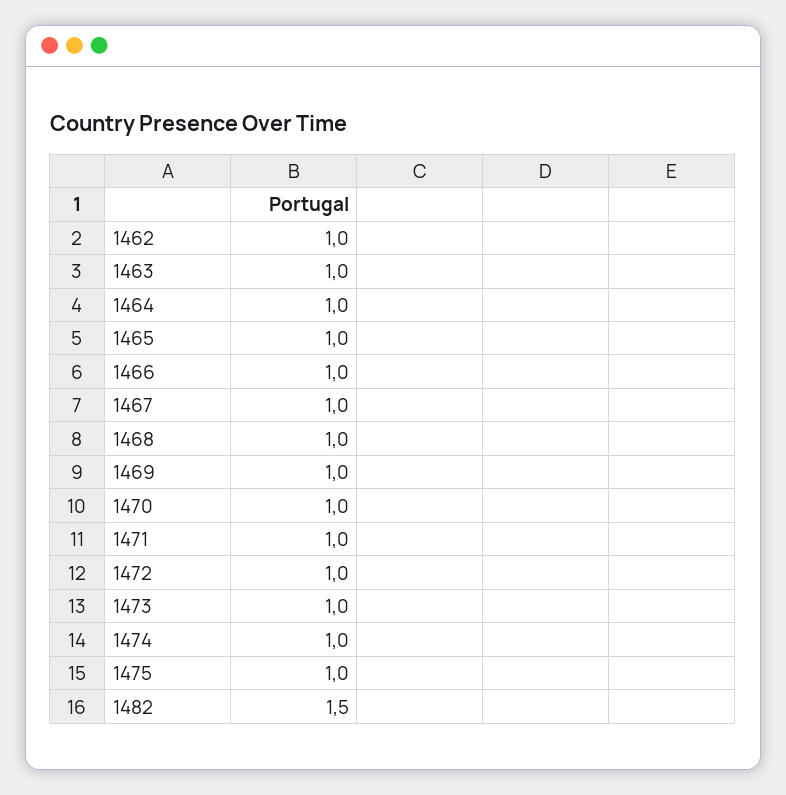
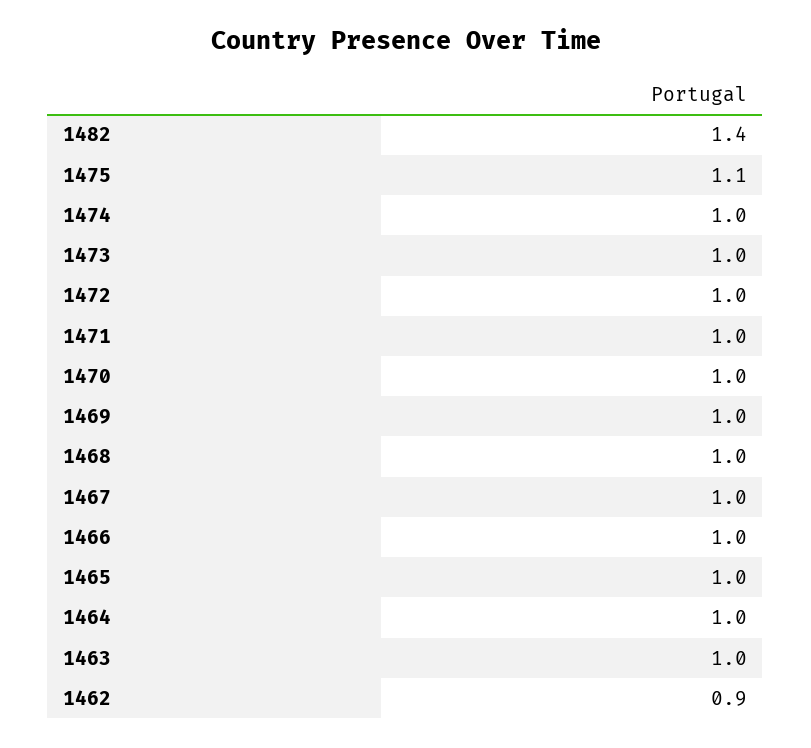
  {
-   "1462": 1,
+   "1462": 0.9,
    "1463": 1,
    "1464": 1,
    "1465": 1,
    "1466": 1,
    "1467": 1,
    "1468": 1,
    "1469": 1,
    "1470": 1,
    "1471": 1,
    "1472": 1,
    "1473": 1,
    "1474": 1,
-   "1475": 1,
+   "1475": 1.1,
-   "1482": 1.5
+   "1482": 1.4
  }

